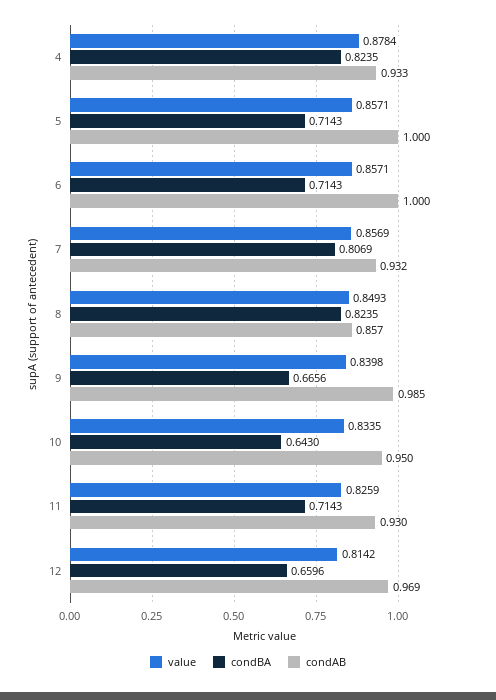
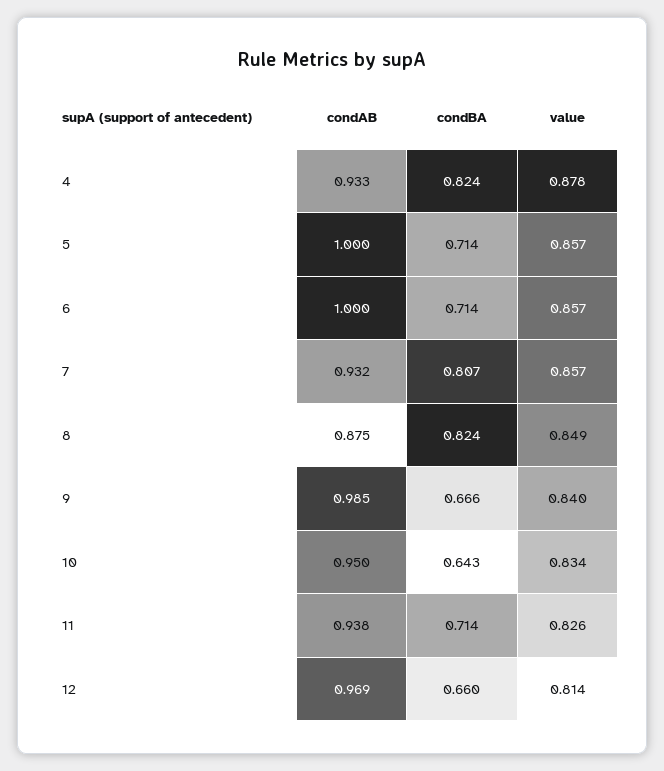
  {
    "value": {
      "4": 0.8784,
      "5": 0.8571,
      "6": 0.8571,
      "7": 0.8569,
      "8": 0.8493,
      "9": 0.8398,
      "10": 0.8335,
      "11": 0.8259,
      "12": 0.8142
    },
    "condBA": {
      "4": 0.8235,
      "5": 0.7143,
      "6": 0.7143,
      "7": 0.8069,
      "8": 0.8235,
      "9": 0.6656,
      "10": 0.643,
      "11": 0.7143,
      "12": 0.6596
    },
    "condAB": {
      "4": 0.933,
      "5": 1,
      "6": 1,
      "7": 0.932,
-     "8": 0.857,
+     "8": 0.875,
      "9": 0.985,
      "10": 0.95,
-     "11": 0.93,
+     "11": 0.938,
      "12": 0.969
    }
  }

